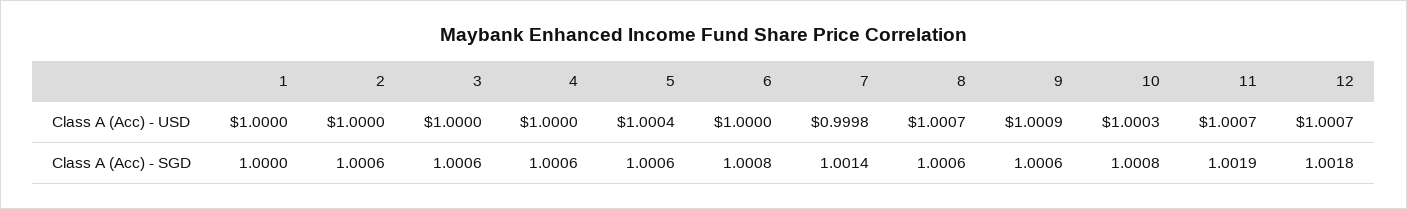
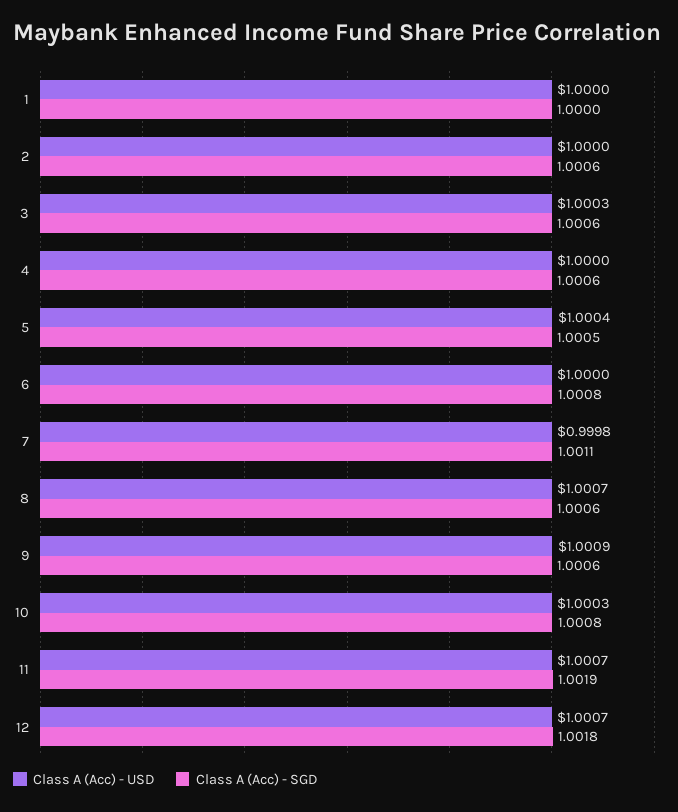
  {
    "Class A (Acc) - USD": {
      "1": 1,
      "2": 1,
-     "3": 1,
+     "3": 1.0003,
      "4": 1,
      "5": 1.0004,
      "6": 1,
      "7": 0.9998,
      "8": 1.0007,
      "9": 1.0009,
      "10": 1.0003,
      "11": 1.0007,
      "12": 1.0007
    },
    "Class A (Acc) - SGD": {
      "1": 1,
      "2": 1.0006,
      "3": 1.0006,
      "4": 1.0006,
-     "5": 1.0006,
+     "5": 1.0005,
      "6": 1.0008,
-     "7": 1.0014,
+     "7": 1.0011,
      "8": 1.0006,
      "9": 1.0006,
      "10": 1.0008,
      "11": 1.0019,
      "12": 1.0018
    }
  }

